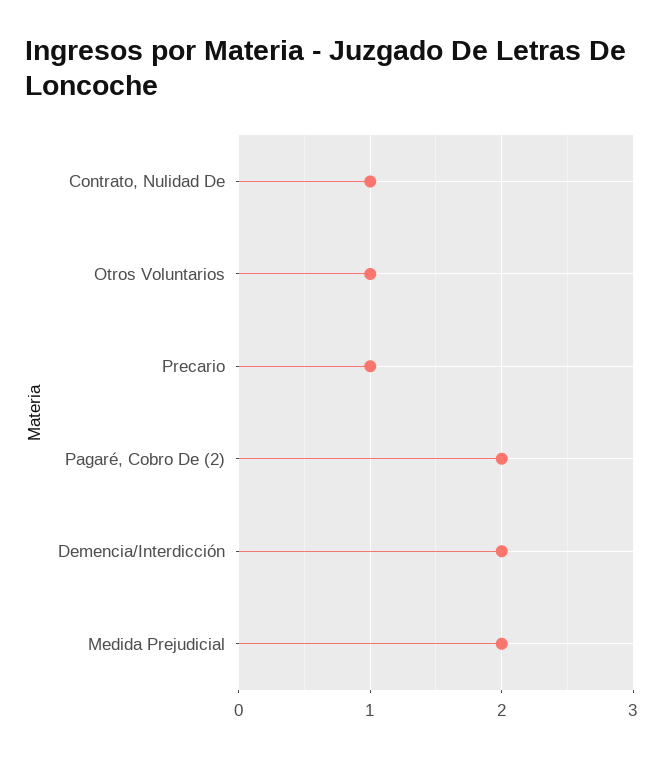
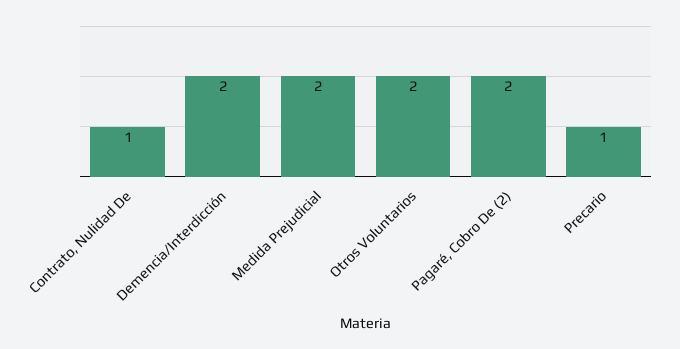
  {
    "Contrato, Nulidad De": 1,
-   "Otros Voluntarios": 1,
+   "Otros Voluntarios": 2,
    "Precario": 1,
    "Pagaré, Cobro De (2)": 2,
    "Demencia/Interdicción": 2,
    "Medida Prejudicial": 2
  }

